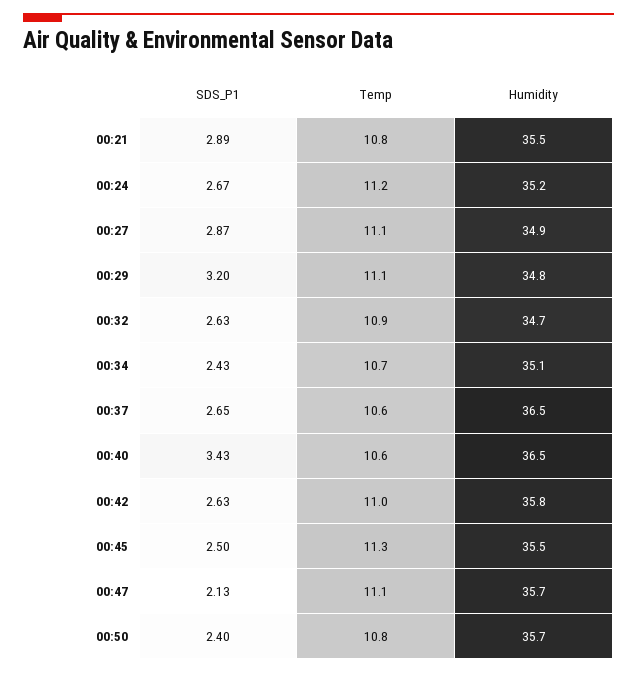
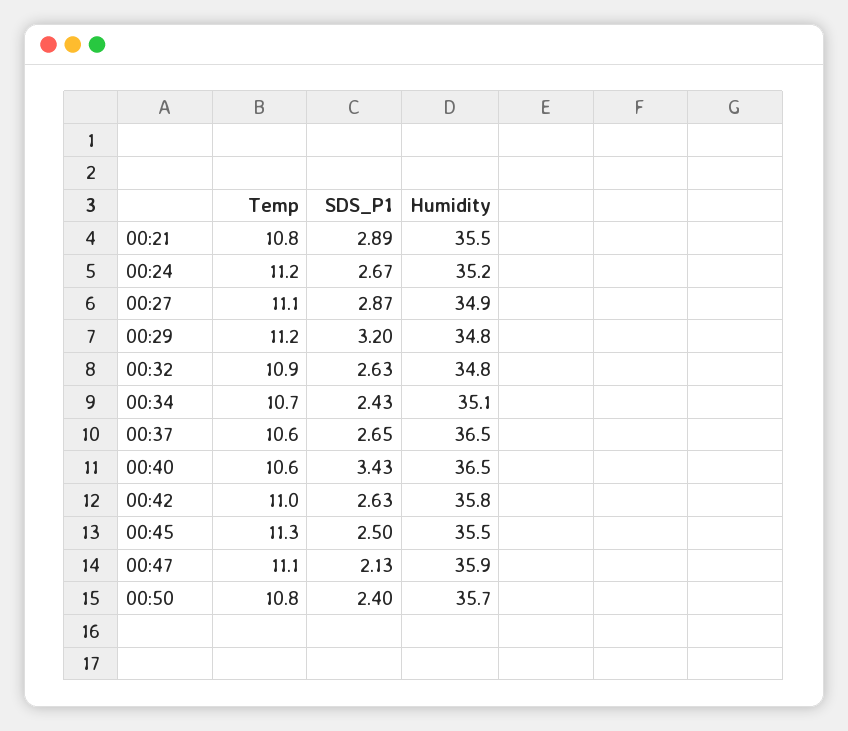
  {
    "SDS_P1": {
      "00:21": 2.89,
      "00:24": 2.67,
      "00:27": 2.87,
      "00:29": 3.2,
      "00:32": 2.63,
      "00:34": 2.43,
      "00:37": 2.65,
      "00:40": 3.43,
      "00:42": 2.63,
      "00:45": 2.5,
      "00:47": 2.13,
      "00:50": 2.4
    },
    "Temp": {
      "00:21": 10.8,
      "00:24": 11.2,
      "00:27": 11.1,
-     "00:29": 11.1,
+     "00:29": 11.2,
      "00:32": 10.9,
      "00:34": 10.7,
      "00:37": 10.6,
      "00:40": 10.6,
      "00:42": 11,
      "00:45": 11.3,
      "00:47": 11.1,
      "00:50": 10.8
    },
    "Humidity": {
      "00:21": 35.5,
      "00:24": 35.2,
      "00:27": 34.9,
      "00:29": 34.8,
-     "00:32": 34.7,
+     "00:32": 34.8,
      "00:34": 35.1,
      "00:37": 36.5,
      "00:40": 36.5,
      "00:42": 35.8,
      "00:45": 35.5,
-     "00:47": 35.7,
+     "00:47": 35.9,
      "00:50": 35.7
    }
  }

